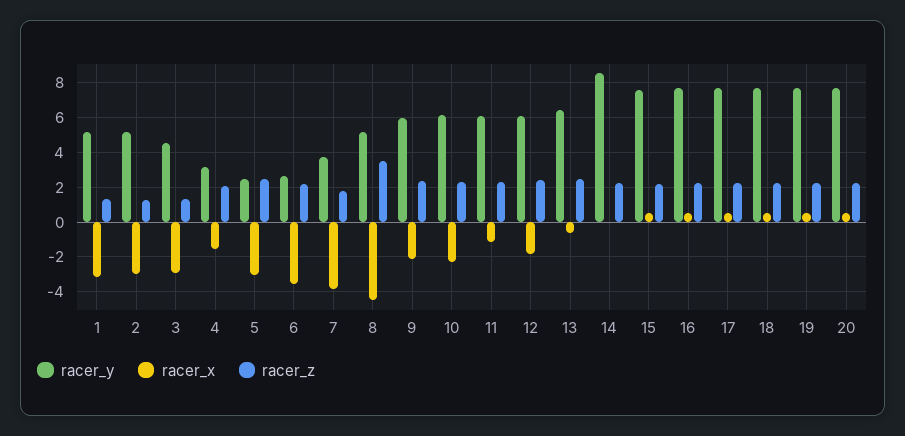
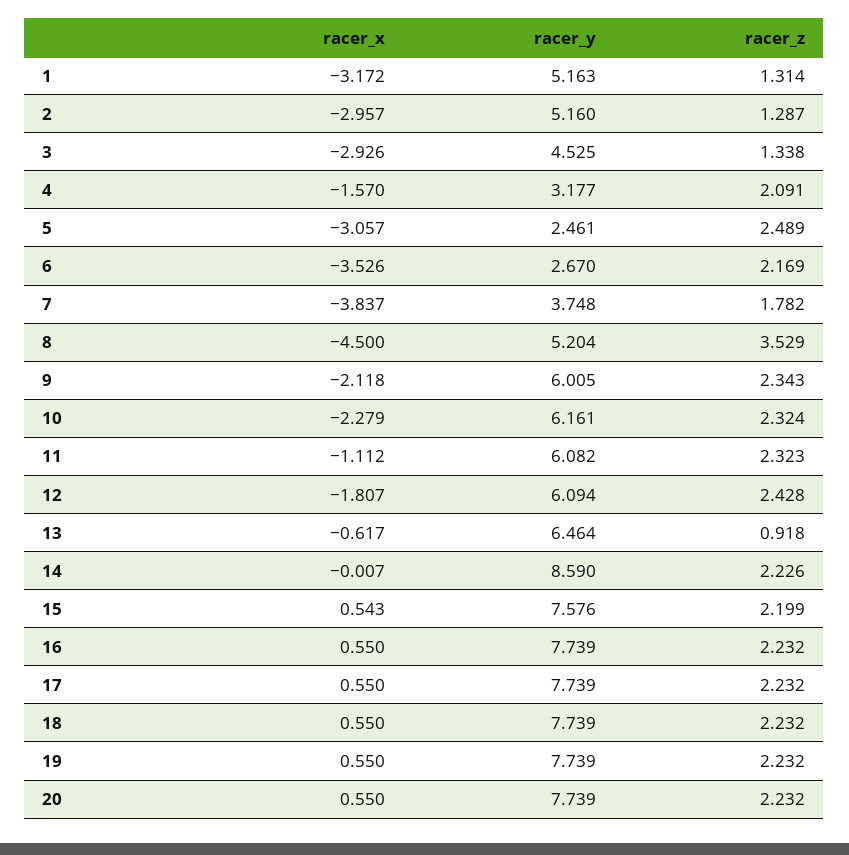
  {
    "racer_y": {
      "1": 5.163,
      "2": 5.16,
      "3": 4.525,
      "4": 3.177,
      "5": 2.461,
      "6": 2.67,
      "7": 3.748,
      "8": 5.204,
      "9": 6.005,
      "10": 6.161,
      "11": 6.082,
      "12": 6.094,
      "13": 6.464,
      "14": 8.59,
      "15": 7.576,
      "16": 7.739,
      "17": 7.739,
      "18": 7.739,
      "19": 7.739,
      "20": 7.739
    },
    "racer_x": {
      "1": -3.172,
      "2": -2.957,
      "3": -2.926,
      "4": -1.57,
      "5": -3.057,
      "6": -3.526,
      "7": -3.837,
      "8": -4.5,
      "9": -2.118,
      "10": -2.279,
      "11": -1.112,
      "12": -1.807,
      "13": -0.617,
      "14": -0.007,
      "15": 0.543,
      "16": 0.55,
      "17": 0.55,
      "18": 0.55,
      "19": 0.55,
      "20": 0.55
    },
    "racer_z": {
      "1": 1.314,
      "2": 1.287,
      "3": 1.338,
      "4": 2.091,
      "5": 2.489,
      "6": 2.169,
      "7": 1.782,
      "8": 3.529,
      "9": 2.343,
      "10": 2.324,
      "11": 2.323,
      "12": 2.428,
-     "13": 2.5,
+     "13": 0.918,
      "14": 2.226,
      "15": 2.199,
      "16": 2.232,
      "17": 2.232,
      "18": 2.232,
      "19": 2.232,
      "20": 2.232
    }
  }

